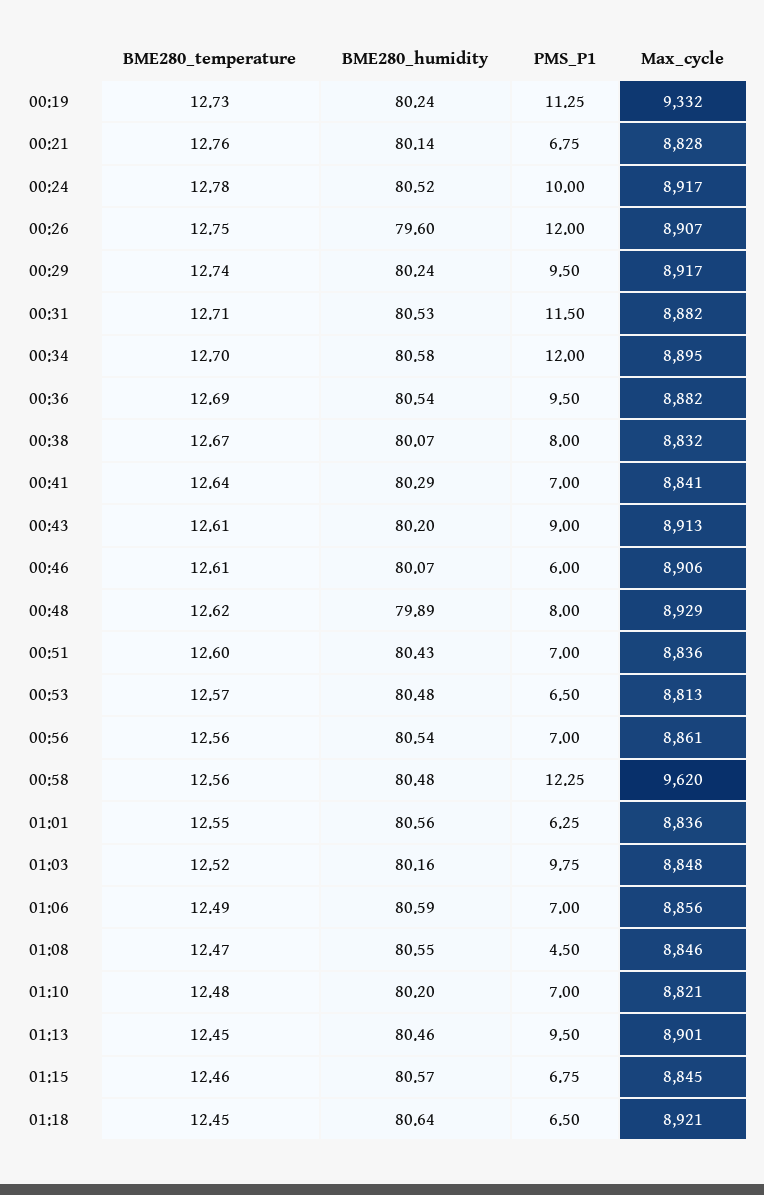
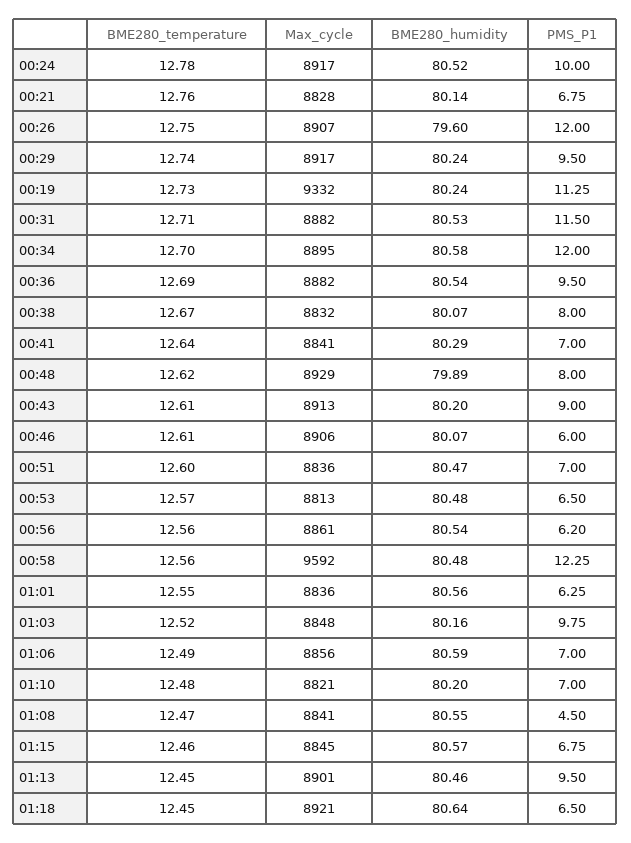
  {
    "BME280_temperature": {
      "00:19": 12.73,
      "00:21": 12.76,
      "00:24": 12.78,
      "00:26": 12.75,
      "00:29": 12.74,
      "00:31": 12.71,
      "00:34": 12.7,
      "00:36": 12.69,
      "00:38": 12.67,
      "00:41": 12.64,
      "00:43": 12.61,
      "00:46": 12.61,
      "00:48": 12.62,
      "00:51": 12.6,
      "00:53": 12.57,
      "00:56": 12.56,
      "00:58": 12.56,
      "01:01": 12.55,
      "01:03": 12.52,
      "01:06": 12.49,
      "01:08": 12.47,
      "01:10": 12.48,
      "01:13": 12.45,
      "01:15": 12.46,
      "01:18": 12.45
    },
    "BME280_humidity": {
      "00:19": 80.24,
      "00:21": 80.14,
      "00:24": 80.52,
      "00:26": 79.6,
      "00:29": 80.24,
      "00:31": 80.53,
      "00:34": 80.58,
      "00:36": 80.54,
      "00:38": 80.07,
      "00:41": 80.29,
      "00:43": 80.2,
      "00:46": 80.07,
      "00:48": 79.89,
-     "00:51": 80.43,
+     "00:51": 80.47,
      "00:53": 80.48,
      "00:56": 80.54,
      "00:58": 80.48,
      "01:01": 80.56,
      "01:03": 80.16,
      "01:06": 80.59,
      "01:08": 80.55,
      "01:10": 80.2,
      "01:13": 80.46,
      "01:15": 80.57,
      "01:18": 80.64
    },
    "PMS_P1": {
      "00:19": 11.25,
      "00:21": 6.75,
      "00:24": 10,
      "00:26": 12,
      "00:29": 9.5,
      "00:31": 11.5,
      "00:34": 12,
      "00:36": 9.5,
      "00:38": 8,
      "00:41": 7,
      "00:43": 9,
      "00:46": 6,
      "00:48": 8,
      "00:51": 7,
      "00:53": 6.5,
-     "00:56": 7,
+     "00:56": 6.2,
      "00:58": 12.25,
      "01:01": 6.25,
      "01:03": 9.75,
      "01:06": 7,
      "01:08": 4.5,
      "01:10": 7,
      "01:13": 9.5,
      "01:15": 6.75,
      "01:18": 6.5
    },
    "Max_cycle": {
      "00:19": 9332,
      "00:21": 8828,
      "00:24": 8917,
      "00:26": 8907,
      "00:29": 8917,
      "00:31": 8882,
      "00:34": 8895,
      "00:36": 8882,
      "00:38": 8832,
      "00:41": 8841,
      "00:43": 8913,
      "00:46": 8906,
      "00:48": 8929,
      "00:51": 8836,
      "00:53": 8813,
      "00:56": 8861,
-     "00:58": 9620,
+     "00:58": 9592,
      "01:01": 8836,
      "01:03": 8848,
      "01:06": 8856,
-     "01:08": 8846,
+     "01:08": 8841,
      "01:10": 8821,
      "01:13": 8901,
      "01:15": 8845,
      "01:18": 8921
    }
  }

